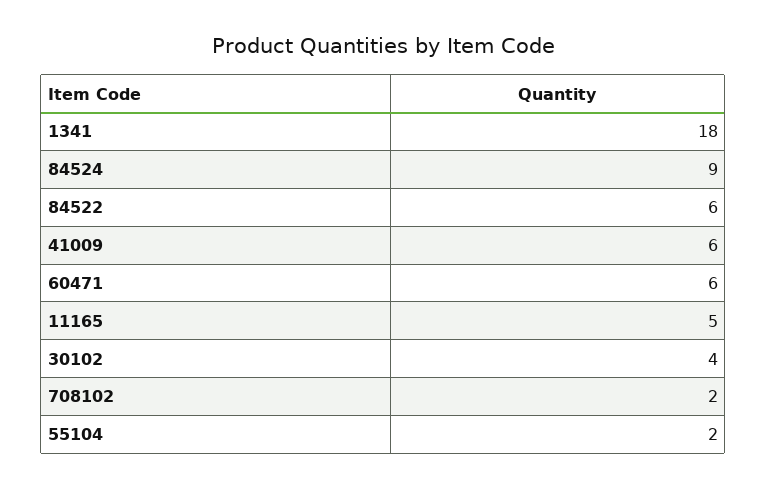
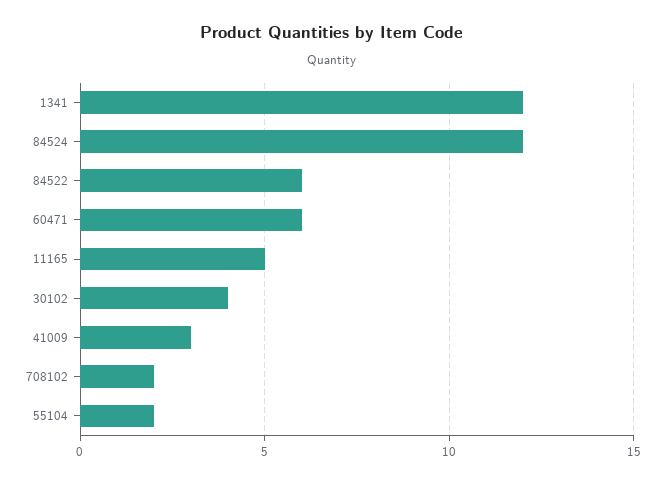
  {
-   "1341": 18,
+   "1341": 12,
-   "84524": 9,
+   "84524": 12,
    "84522": 6,
-   "41009": 6,
+   "41009": 3,
    "60471": 6,
    "11165": 5,
    "30102": 4,
    "708102": 2,
    "55104": 2
  }

